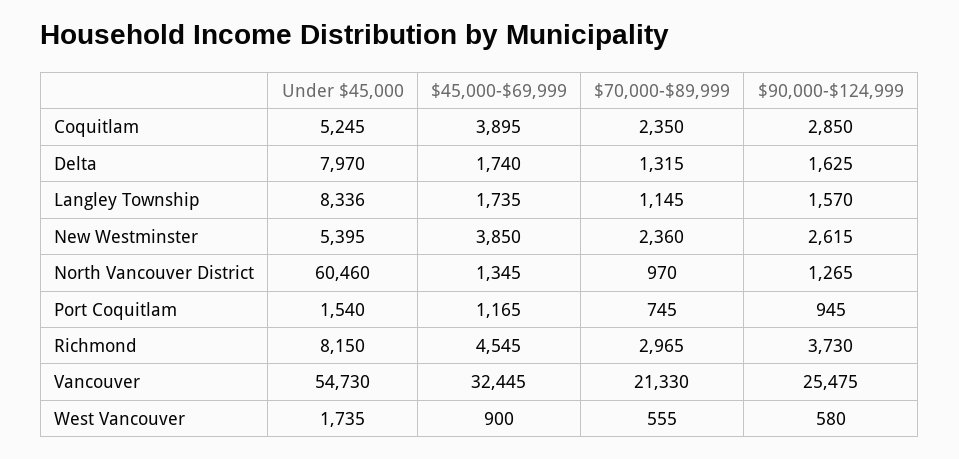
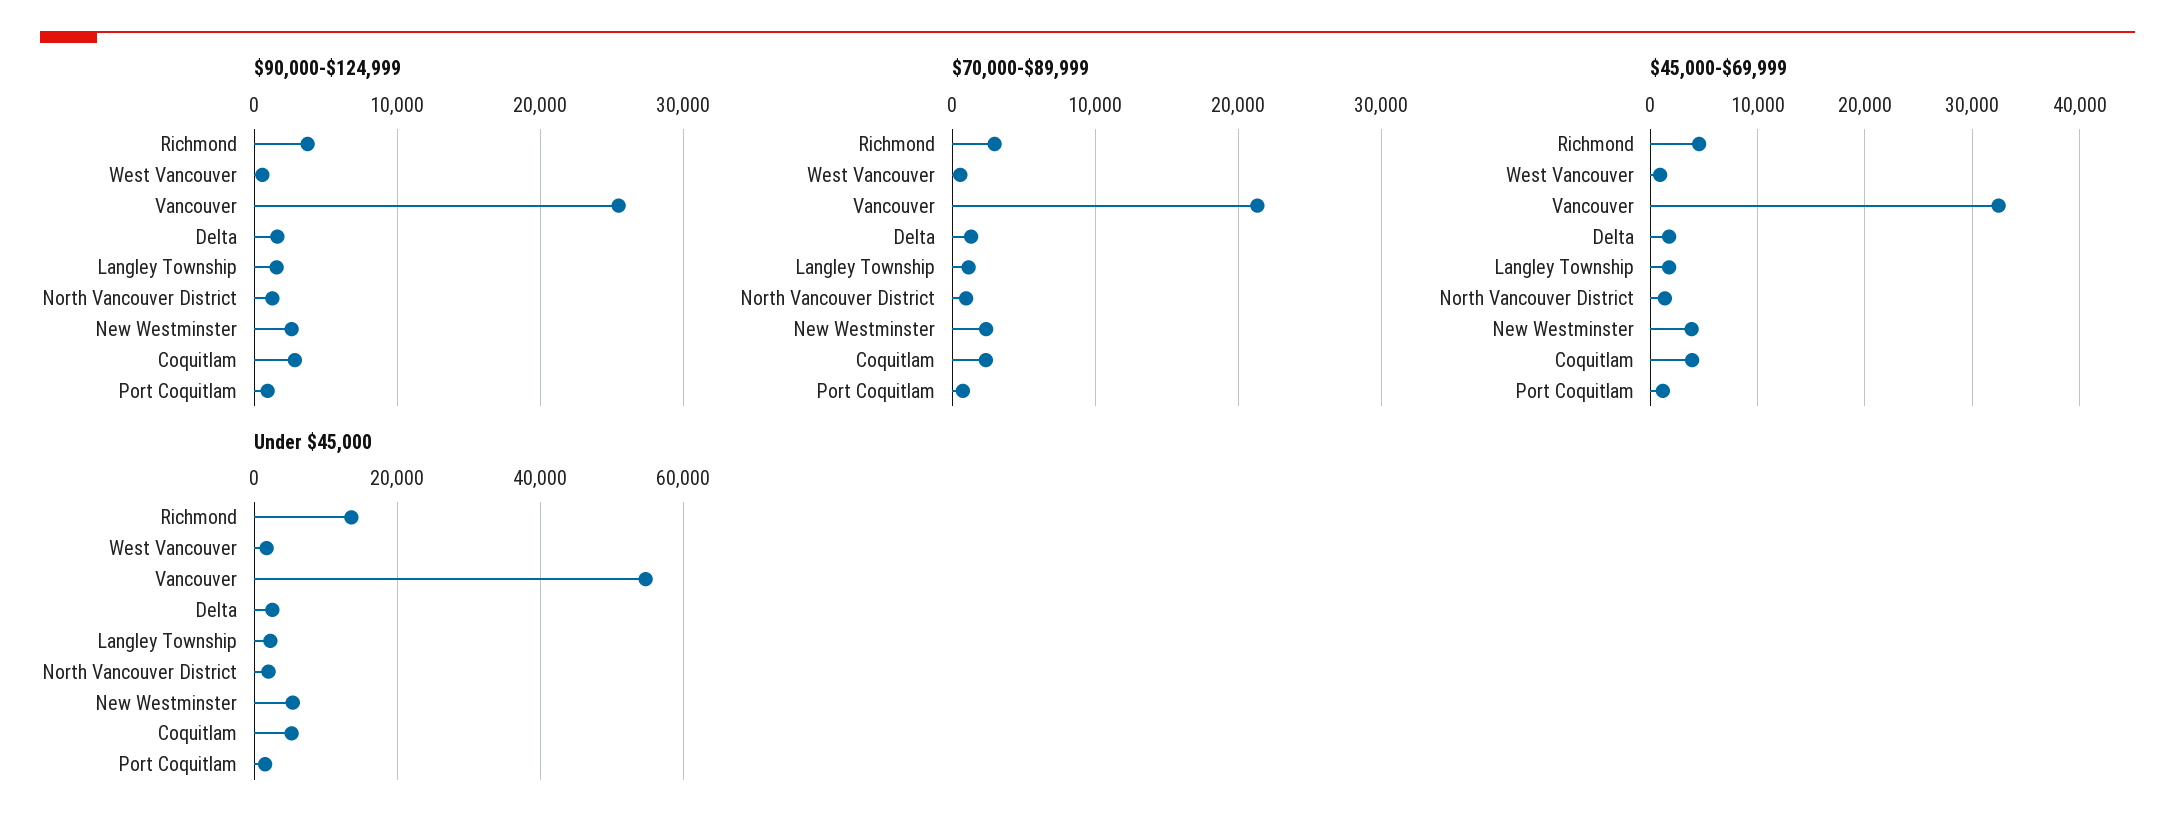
  {
    "Under $45,000": {
      "Coquitlam": 5245,
-     "Delta": 7970,
+     "Delta": 2000,
-     "Langley Township": 8336,
+     "Langley Township": 2000,
      "New Westminster": 5395,
-     "North Vancouver District": 60460,
+     "North Vancouver District": 2000,
      "Port Coquitlam": 1540,
-     "Richmond": 8150,
+     "Richmond": 14000,
      "Vancouver": 54730,
      "West Vancouver": 1735
    },
    "$45,000-$69,999": {
      "Coquitlam": 3895,
      "Delta": 1740,
      "Langley Township": 1735,
      "New Westminster": 3850,
      "North Vancouver District": 1345,
      "Port Coquitlam": 1165,
      "Richmond": 4545,
      "Vancouver": 32445,
      "West Vancouver": 900
    },
    "$70,000-$89,999": {
      "Coquitlam": 2350,
      "Delta": 1315,
      "Langley Township": 1145,
      "New Westminster": 2360,
      "North Vancouver District": 970,
      "Port Coquitlam": 745,
      "Richmond": 2965,
      "Vancouver": 21330,
      "West Vancouver": 555
    },
    "$90,000-$124,999": {
      "Coquitlam": 2850,
      "Delta": 1625,
      "Langley Township": 1570,
      "New Westminster": 2615,
      "North Vancouver District": 1265,
      "Port Coquitlam": 945,
      "Richmond": 3730,
      "Vancouver": 25475,
      "West Vancouver": 580
    }
  }

